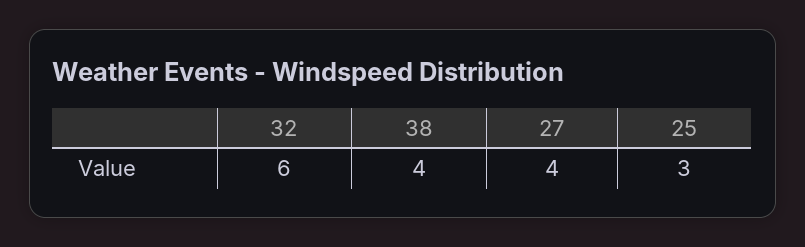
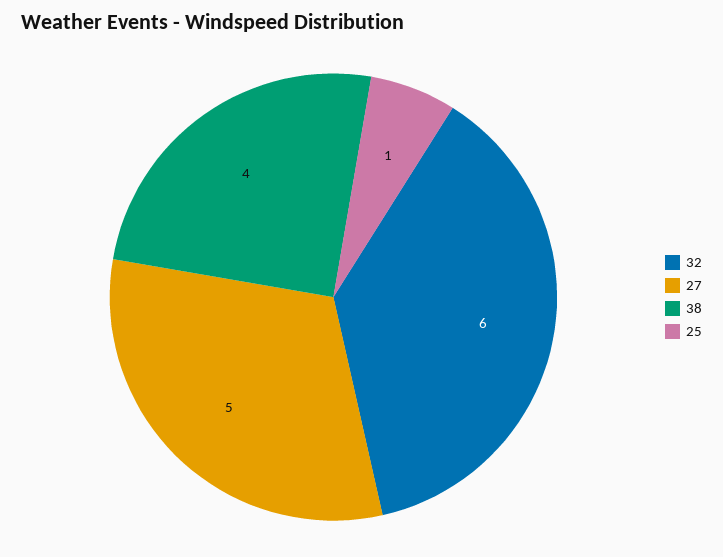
  {
    "32": 6,
    "38": 4,
-   "27": 4,
+   "27": 5,
-   "25": 3
+   "25": 1
  }

